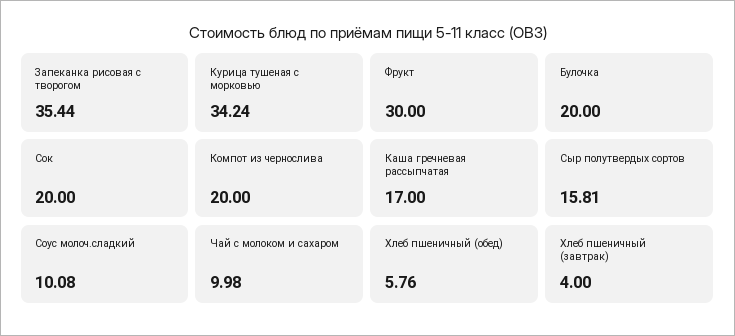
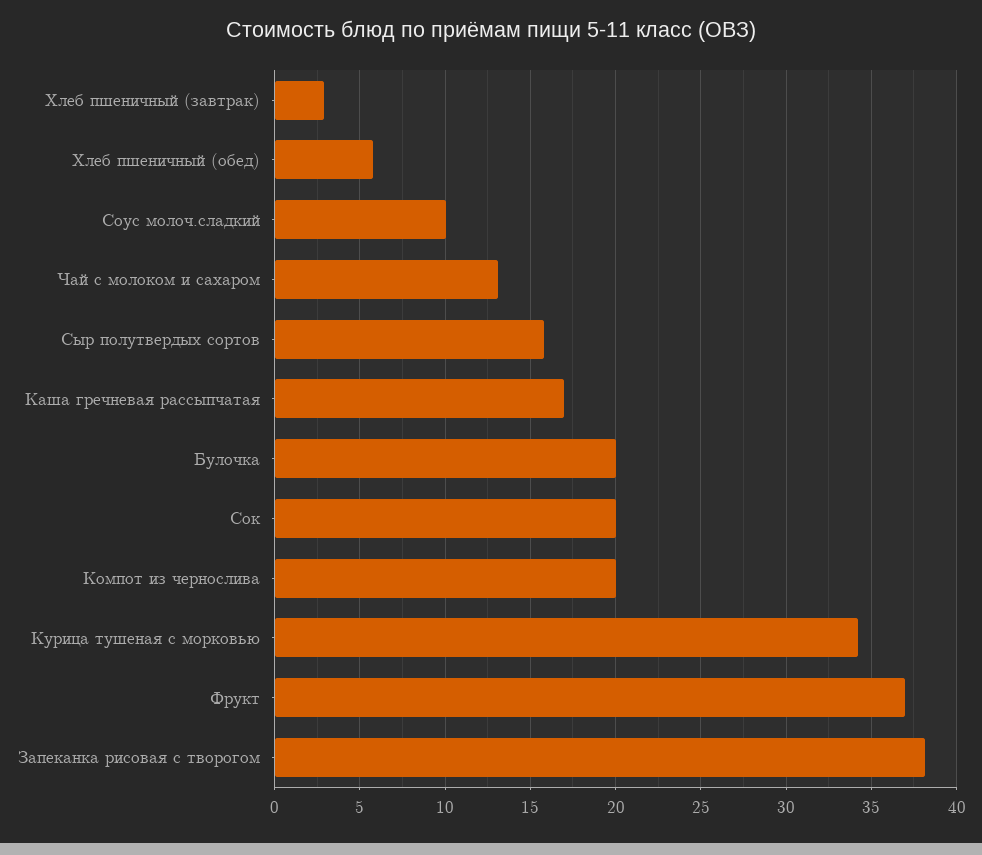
  {
-   "Запеканка рисовая с творогом": 35.44,
+   "Запеканка рисовая с творогом": 38,
    "Курица тушеная с морковью": 34.24,
-   "Фрукт": 30,
+   "Фрукт": 37,
    "Булочка": 20,
    "Сок": 20,
    "Компот из чернослива": 20,
    "Каша гречневая рассыпчатая": 17,
    "Сыр полутвердых сортов": 15.81,
    "Соус молоч.сладкий": 10.08,
-   "Чай с молоком и сахаром": 9.98,
+   "Чай с молоком и сахаром": 13,
    "Хлеб пшеничный (обед)": 5.76,
-   "Хлеб пшеничный (завтрак)": 4
+   "Хлеб пшеничный (завтрак)": 3
  }

